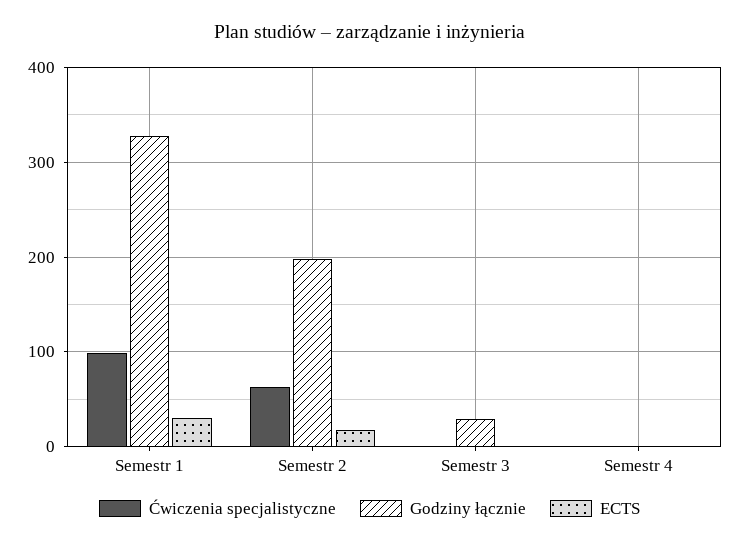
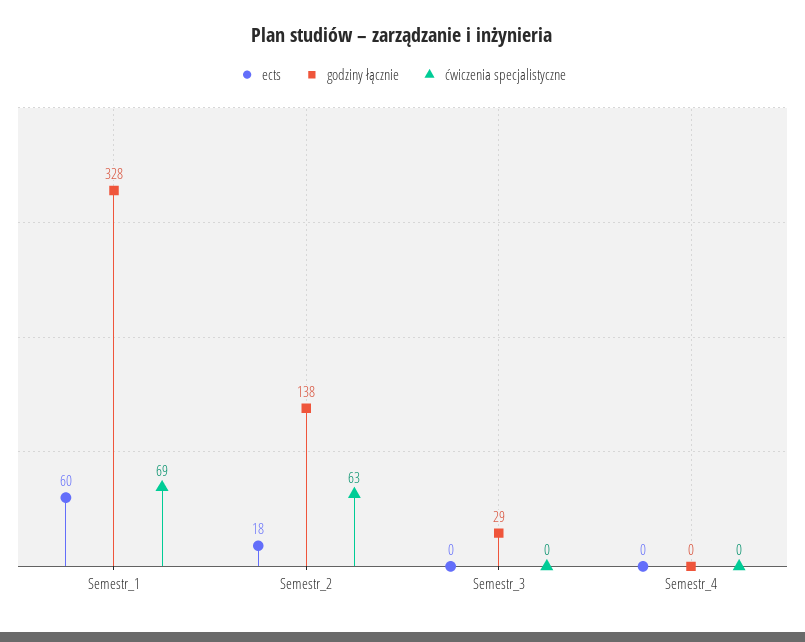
  {
    "Ćwiczenia specjalistyczne": {
-     "Semestr 1": 100,
+     "Semestr 1": 69,
      "Semestr 2": 63,
      "Semestr 3": 0,
      "Semestr 4": 0
    },
    "Godziny łącznie": {
      "Semestr 1": 328,
-     "Semestr 2": 200,
+     "Semestr 2": 138,
      "Semestr 3": 29,
      "Semestr 4": 0
    },
    "ECTS": {
-     "Semestr 1": 30,
+     "Semestr 1": 60,
      "Semestr 2": 18,
      "Semestr 3": 0,
      "Semestr 4": 0
    }
  }

